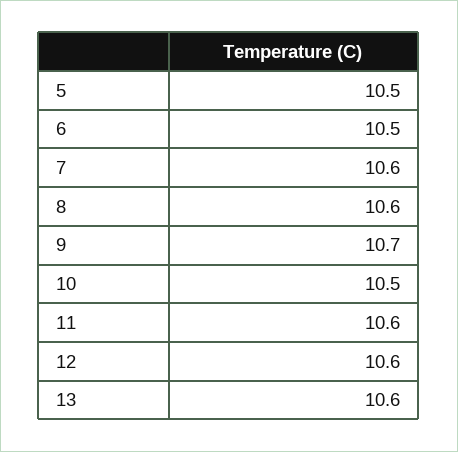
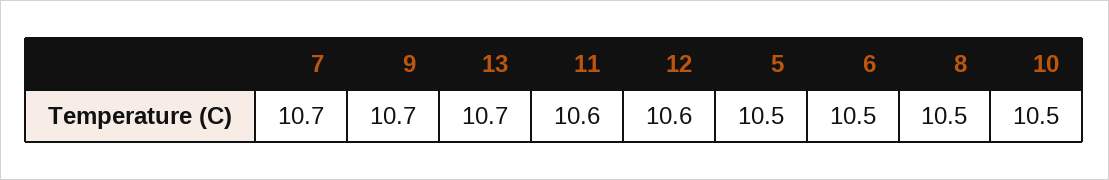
  {
    "5": 10.5,
    "6": 10.5,
-   "7": 10.6,
+   "7": 10.7,
-   "8": 10.6,
+   "8": 10.5,
    "9": 10.7,
    "10": 10.5,
    "11": 10.6,
    "12": 10.6,
-   "13": 10.6
+   "13": 10.7
  }

